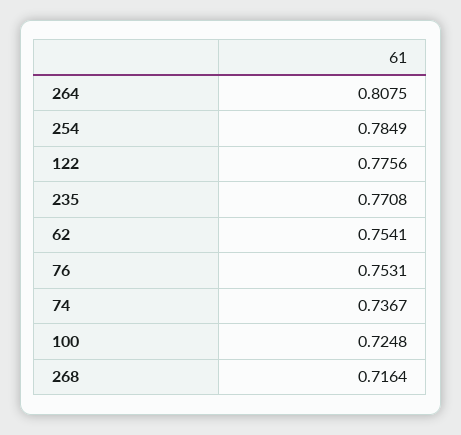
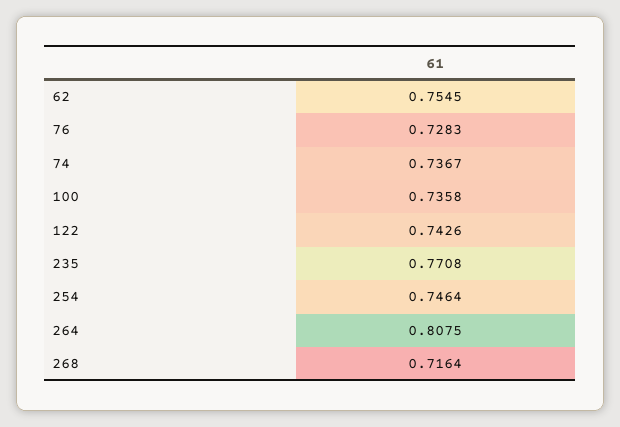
  {
    "264": 0.8075,
-   "254": 0.7849,
+   "254": 0.7464,
-   "122": 0.7756,
+   "122": 0.7426,
    "235": 0.7708,
-   "62": 0.7541,
+   "62": 0.7545,
-   "76": 0.7531,
+   "76": 0.7283,
    "74": 0.7367,
-   "100": 0.7248,
+   "100": 0.7358,
    "268": 0.7164
  }

